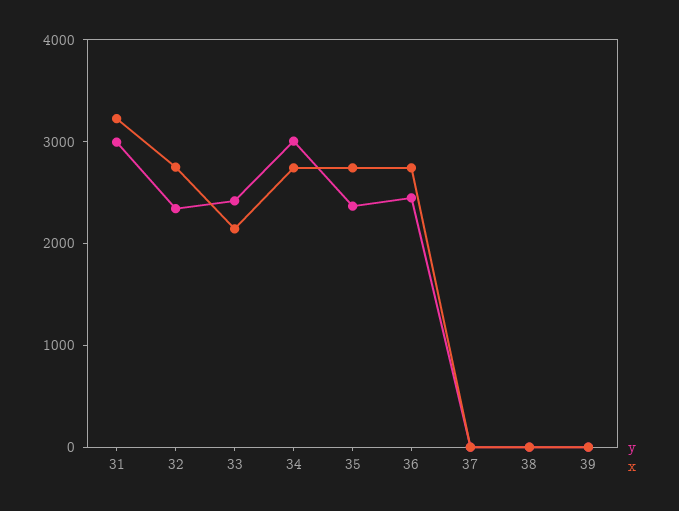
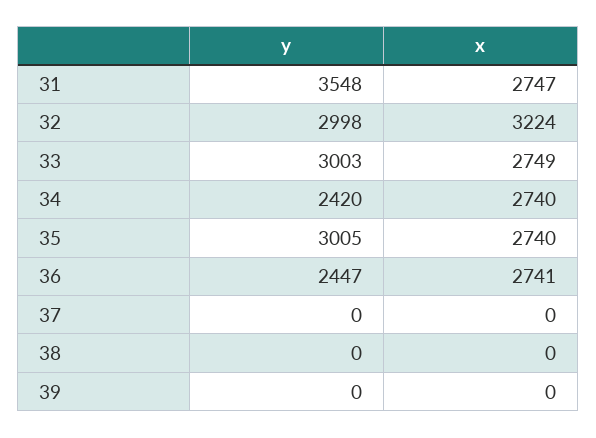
  {
    "y": {
-     "31": 3000,
+     "31": 3548,
-     "32": 2400,
+     "32": 2998,
-     "33": 2400,
+     "33": 3003,
-     "34": 3000,
+     "34": 2420,
-     "35": 2400,
+     "35": 3005,
      "36": 2447,
      "37": 0,
      "38": 0,
      "39": 0
    },
    "x": {
-     "31": 3200,
+     "31": 2747,
-     "32": 2800,
+     "32": 3224,
-     "33": 2200,
+     "33": 2749,
      "34": 2740,
      "35": 2740,
      "36": 2741,
      "37": 0,
      "38": 0,
      "39": 0
    }
  }

